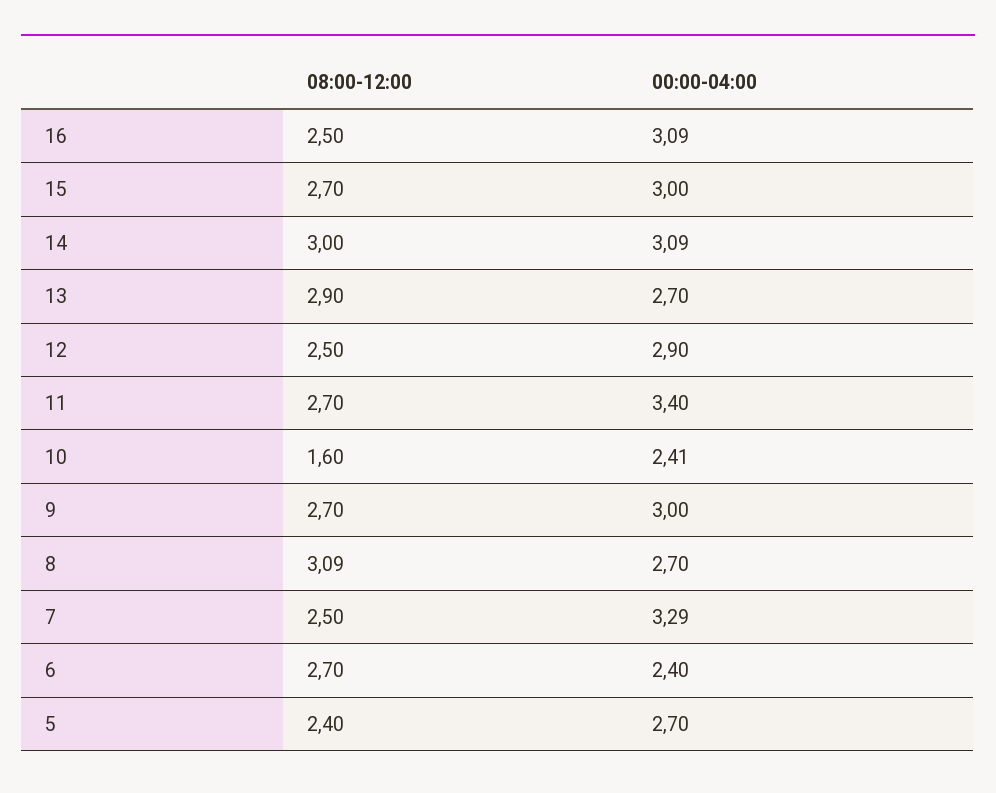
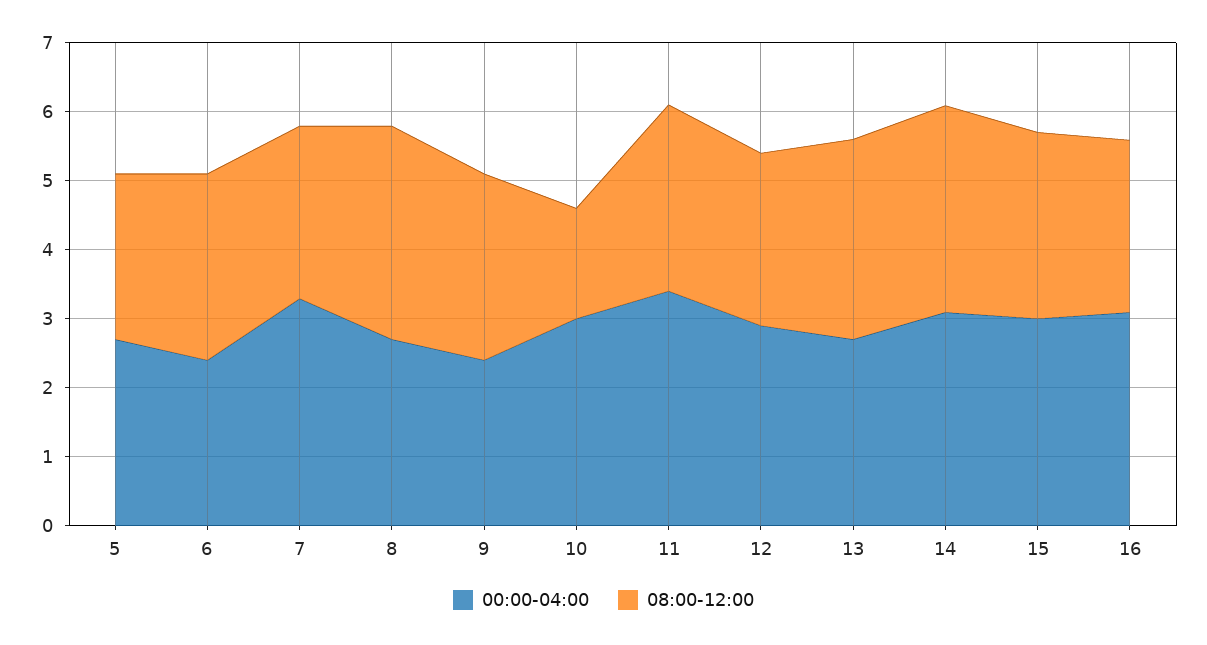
  {
    "08:00-12:00": {
      "16": 2.5,
      "15": 2.7,
      "14": 3,
      "13": 2.9,
      "12": 2.5,
      "11": 2.7,
      "10": 1.6,
      "9": 2.7,
      "8": 3.09,
      "7": 2.5,
      "6": 2.7,
      "5": 2.4
    },
    "00:00-04:00": {
      "16": 3.09,
      "15": 3,
      "14": 3.09,
      "13": 2.7,
      "12": 2.9,
      "11": 3.4,
-     "10": 2.41,
+     "10": 3,
-     "9": 3,
+     "9": 2.4,
      "8": 2.7,
      "7": 3.29,
      "6": 2.4,
      "5": 2.7
    }
  }

